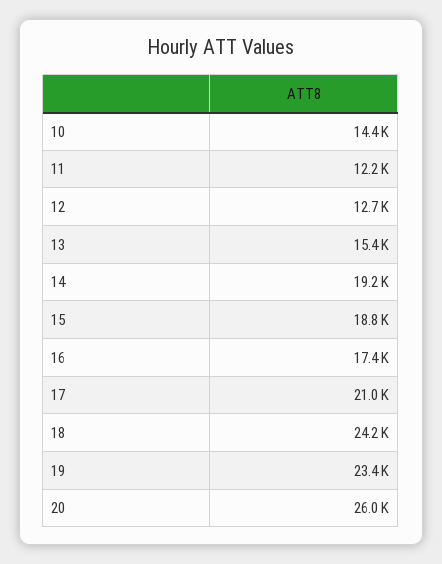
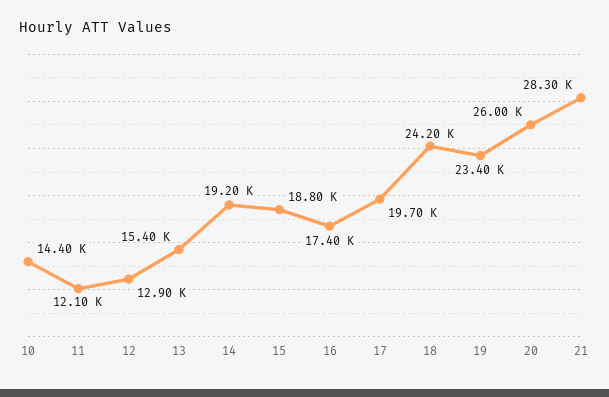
  {
    "10": 14400,
-   "11": 12200,
+   "11": 12100,
-   "12": 12700,
+   "12": 12900,
    "13": 15400,
    "14": 19200,
    "15": 18800,
    "16": 17400,
-   "17": 21000,
+   "17": 19700,
    "18": 24200,
    "19": 23400,
-   "20": 26000
+   "20": 26000,
+   "21": 28300
  }

